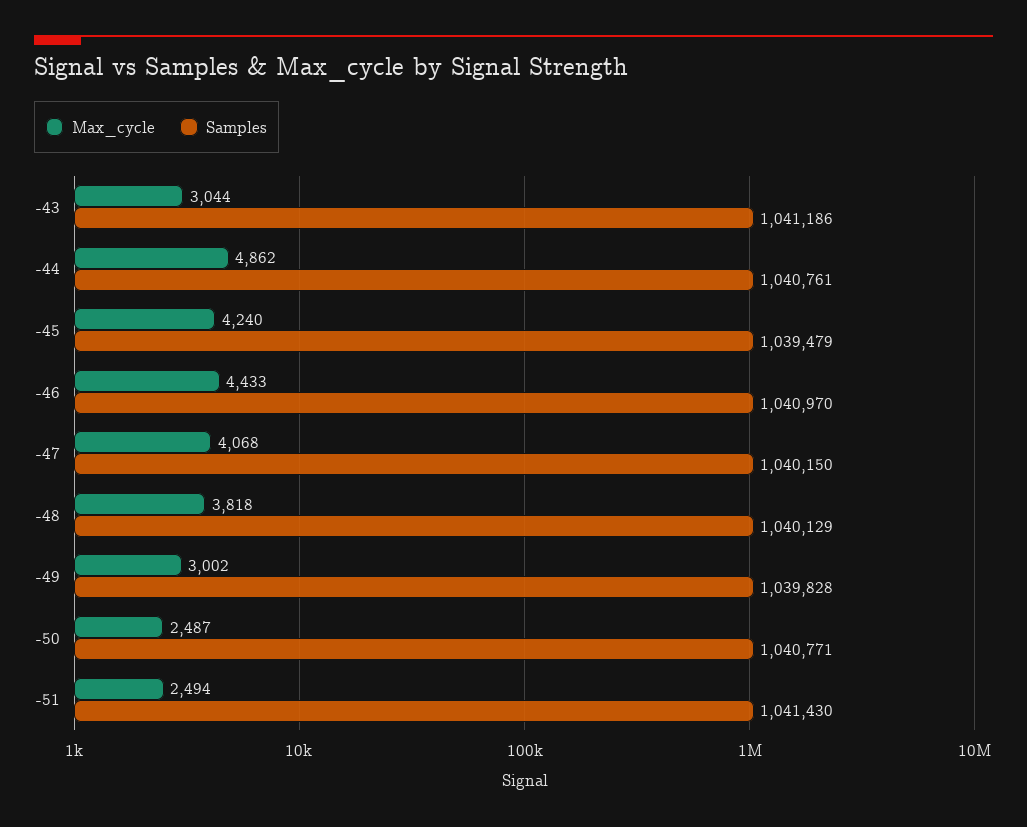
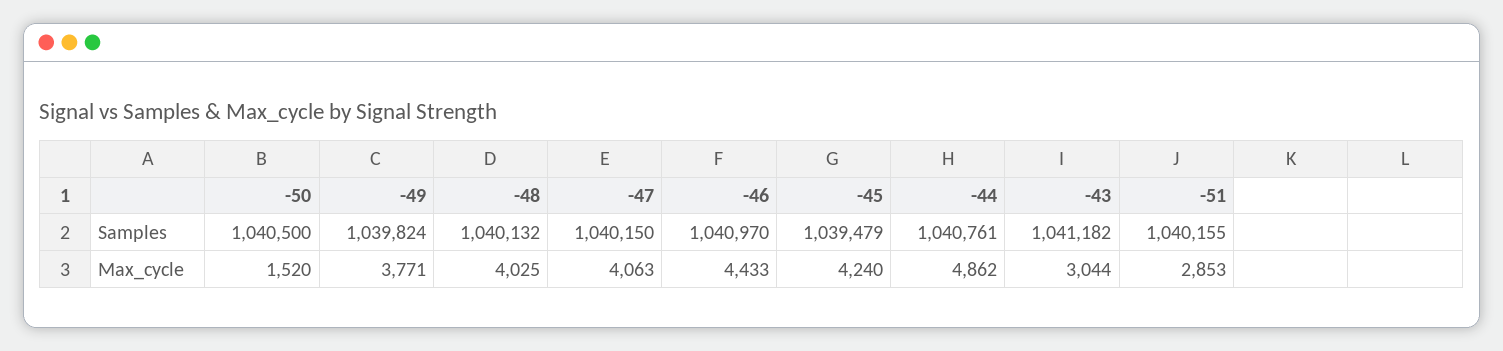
  {
    "Max_cycle": {
      "-43": 3044,
      "-44": 4862,
      "-45": 4240,
      "-46": 4433,
-     "-47": 4068,
+     "-47": 4063,
-     "-48": 3818,
+     "-48": 4025,
-     "-49": 3002,
+     "-49": 3771,
-     "-50": 2487,
+     "-50": 1520,
-     "-51": 2494
+     "-51": 2853
    },
    "Samples": {
-     "-43": 1041186,
+     "-43": 1041182,
      "-44": 1040761,
      "-45": 1039479,
      "-46": 1040970,
      "-47": 1040150,
-     "-48": 1040129,
+     "-48": 1040132,
-     "-49": 1039828,
+     "-49": 1039824,
-     "-50": 1040771,
+     "-50": 1040500,
-     "-51": 1041430
+     "-51": 1040155
    }
  }

